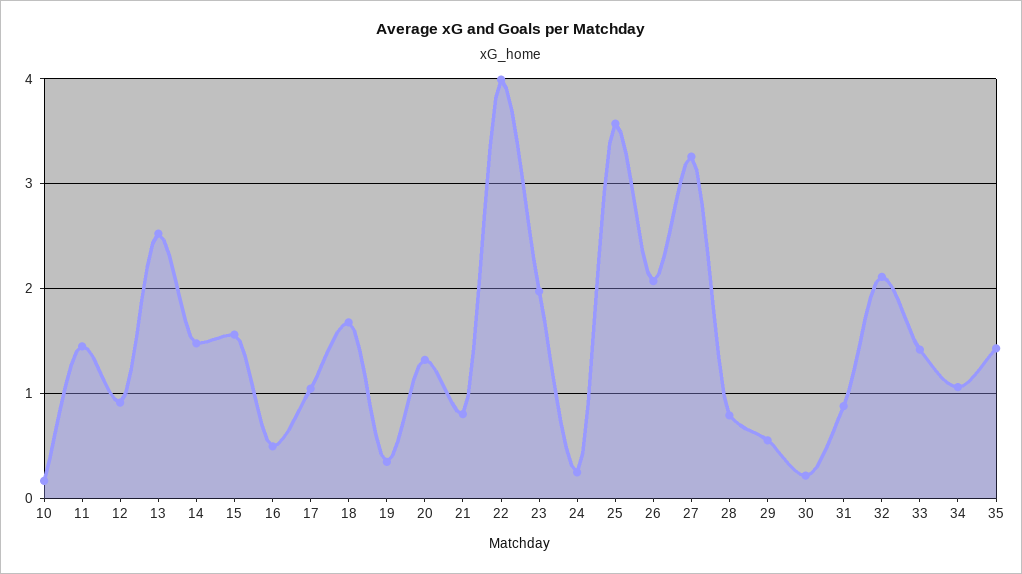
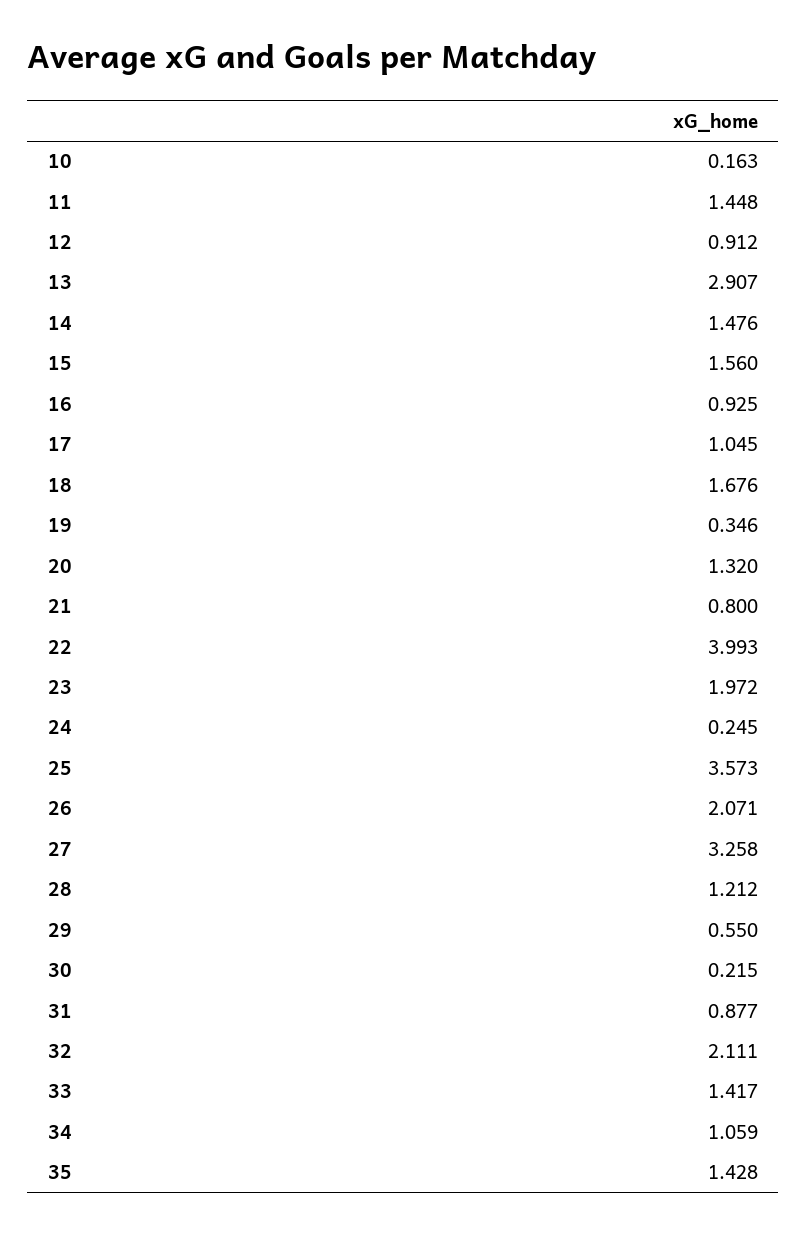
  {
    "10": 0.163,
    "11": 1.448,
    "12": 0.912,
-   "13": 2.5,
+   "13": 2.907,
    "14": 1.476,
    "15": 1.56,
-   "16": 0.5,
+   "16": 0.925,
    "17": 1.045,
    "18": 1.676,
    "19": 0.346,
    "20": 1.32,
    "21": 0.8,
    "22": 3.993,
    "23": 1.972,
    "24": 0.245,
    "25": 3.573,
    "26": 2.071,
    "27": 3.258,
-   "28": 0.8,
+   "28": 1.212,
    "29": 0.55,
    "30": 0.215,
    "31": 0.877,
    "32": 2.111,
    "33": 1.417,
    "34": 1.059,
    "35": 1.428
  }

